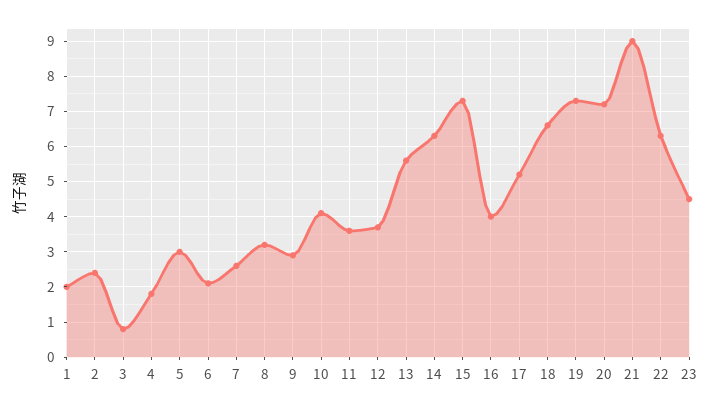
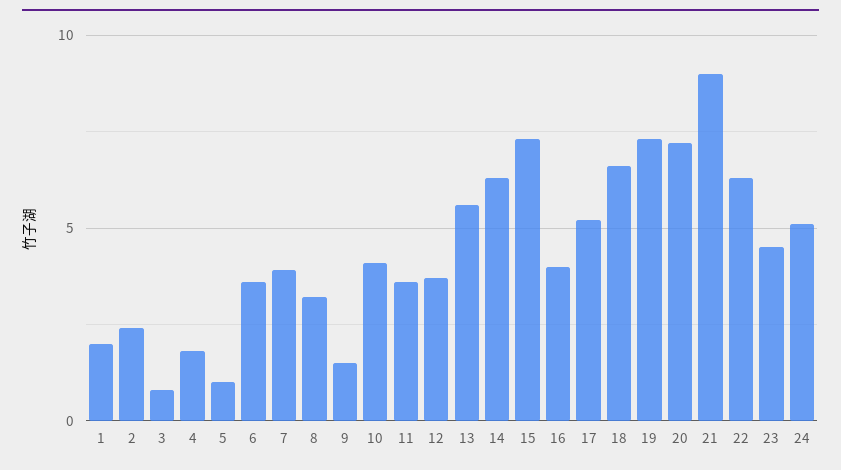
  {
    "1": 2,
    "2": 2.5,
    "3": 1,
    "4": 2,
-   "5": 3,
+   "5": 1,
-   "6": 2,
+   "6": 3.5,
-   "7": 2.5,
+   "7": 4,
    "8": 3,
-   "9": 3,
+   "9": 1.5,
    "10": 4,
    "11": 3.5,
    "12": 3.5,
    "13": 5.5,
    "14": 6.5,
    "15": 7.5,
    "16": 4,
    "17": 5,
    "18": 6.5,
    "19": 7.5,
    "20": 7,
    "21": 9,
    "22": 6.5,
-   "23": 4.5
+   "23": 4.5,
+   "24": 5
  }

